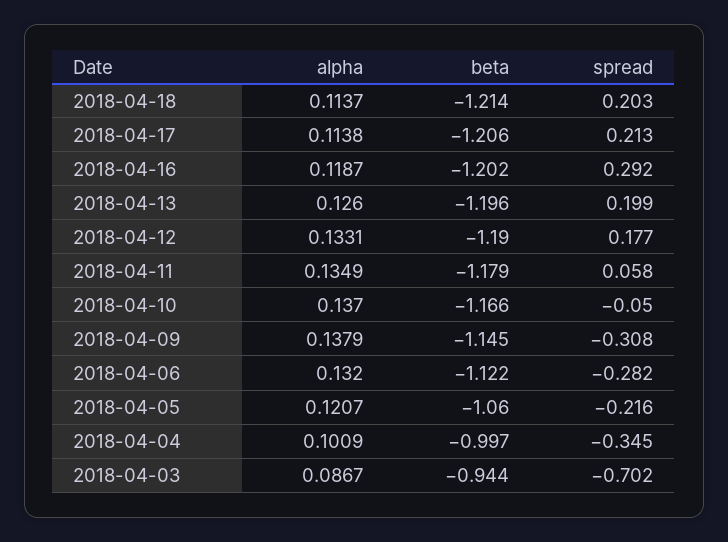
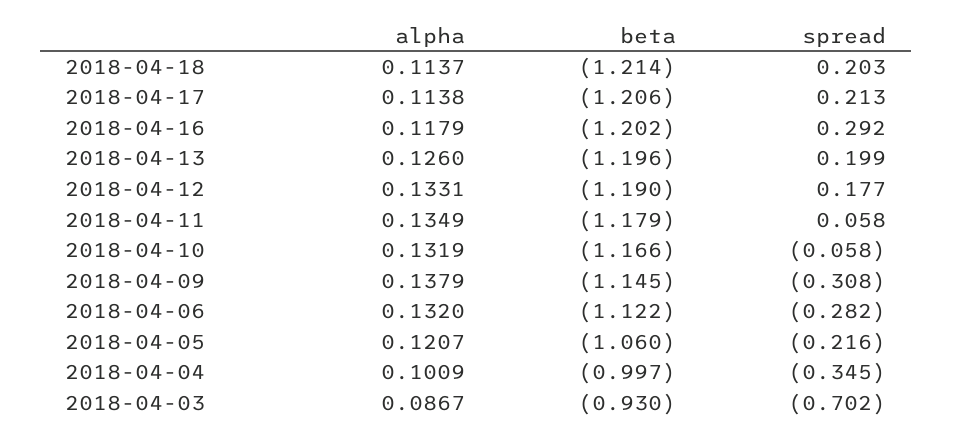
  {
    "alpha": {
      "2018-04-18": 0.1137,
      "2018-04-17": 0.1138,
-     "2018-04-16": 0.1187,
+     "2018-04-16": 0.1179,
      "2018-04-13": 0.126,
      "2018-04-12": 0.1331,
      "2018-04-11": 0.1349,
-     "2018-04-10": 0.137,
+     "2018-04-10": 0.1319,
      "2018-04-09": 0.1379,
      "2018-04-06": 0.132,
      "2018-04-05": 0.1207,
      "2018-04-04": 0.1009,
      "2018-04-03": 0.0867
    },
    "beta": {
      "2018-04-18": -1.214,
      "2018-04-17": -1.206,
      "2018-04-16": -1.202,
      "2018-04-13": -1.196,
      "2018-04-12": -1.19,
      "2018-04-11": -1.179,
      "2018-04-10": -1.166,
      "2018-04-09": -1.145,
      "2018-04-06": -1.122,
      "2018-04-05": -1.06,
      "2018-04-04": -0.997,
-     "2018-04-03": -0.944
+     "2018-04-03": -0.93
    },
    "spread": {
      "2018-04-18": 0.203,
      "2018-04-17": 0.213,
      "2018-04-16": 0.292,
      "2018-04-13": 0.199,
      "2018-04-12": 0.177,
      "2018-04-11": 0.058,
-     "2018-04-10": -0.05,
+     "2018-04-10": -0.058,
      "2018-04-09": -0.308,
      "2018-04-06": -0.282,
      "2018-04-05": -0.216,
      "2018-04-04": -0.345,
      "2018-04-03": -0.702
    }
  }

